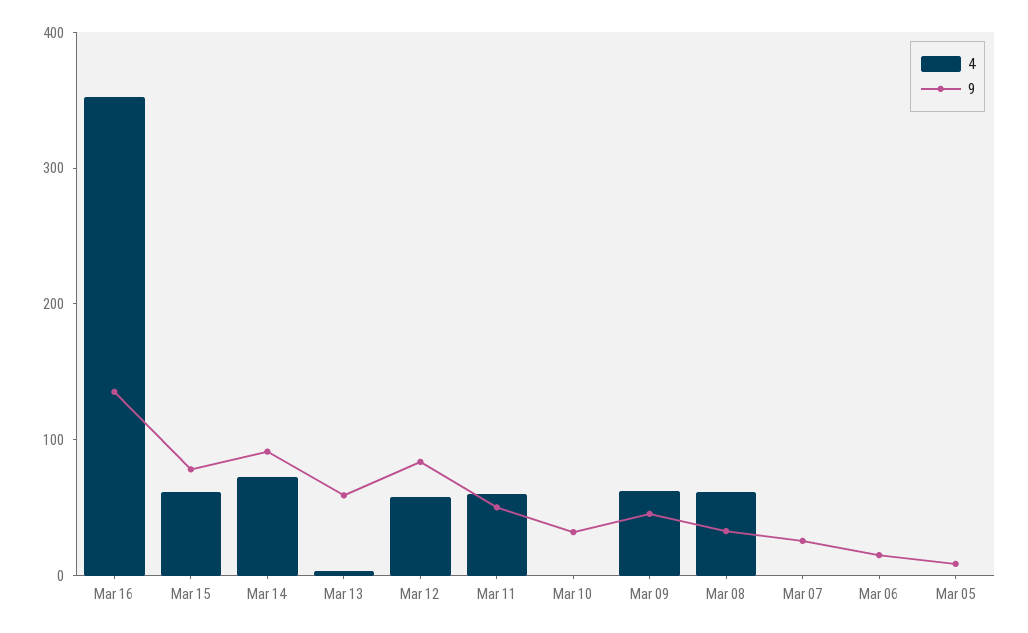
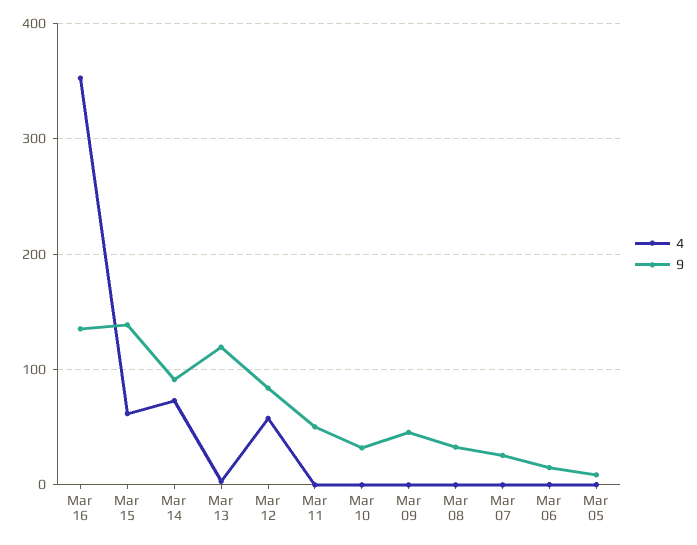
  {
    "4": {
      "Mar 16": 350,
      "Mar 15": 60,
      "Mar 14": 70,
      "Mar 13": 0,
      "Mar 12": 60,
-     "Mar 11": 60,
+     "Mar 11": 0,
      "Mar 10": 0,
-     "Mar 09": 60,
+     "Mar 09": 0,
-     "Mar 08": 60,
+     "Mar 08": 0,
      "Mar 07": 0,
      "Mar 06": 0,
      "Mar 05": 0
    },
    "9": {
      "Mar 16": 140,
-     "Mar 15": 80,
+     "Mar 15": 140,
      "Mar 14": 90,
-     "Mar 13": 60,
+     "Mar 13": 120,
      "Mar 12": 80,
      "Mar 11": 50,
      "Mar 10": 30,
      "Mar 09": 50,
      "Mar 08": 30,
      "Mar 07": 30,
      "Mar 06": 10,
      "Mar 05": 10
    }
  }

